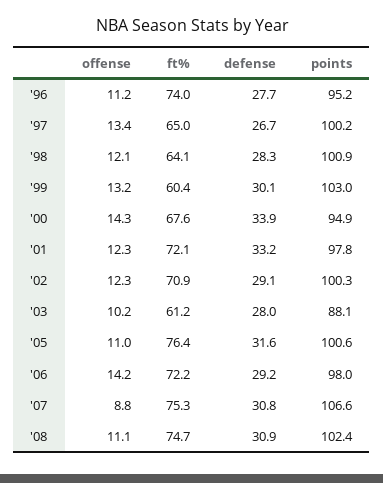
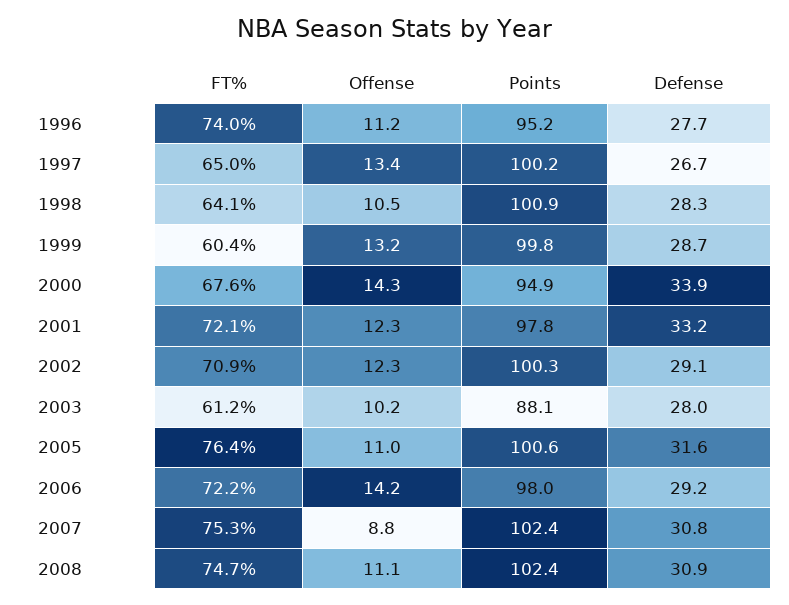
  {
    "offense": {
      "'96": 11.2,
      "'97": 13.4,
-     "'98": 12.1,
+     "'98": 10.5,
      "'99": 13.2,
      "'00": 14.3,
      "'01": 12.3,
      "'02": 12.3,
      "'03": 10.2,
      "'05": 11,
      "'06": 14.2,
      "'07": 8.8,
      "'08": 11.1
    },
    "ft%": {
      "'96": 74,
      "'97": 65,
      "'98": 64.1,
      "'99": 60.4,
      "'00": 67.6,
      "'01": 72.1,
      "'02": 70.9,
      "'03": 61.2,
      "'05": 76.4,
      "'06": 72.2,
      "'07": 75.3,
      "'08": 74.7
    },
    "defense": {
      "'96": 27.7,
      "'97": 26.7,
      "'98": 28.3,
-     "'99": 30.1,
+     "'99": 28.7,
      "'00": 33.9,
      "'01": 33.2,
      "'02": 29.1,
      "'03": 28,
      "'05": 31.6,
      "'06": 29.2,
      "'07": 30.8,
      "'08": 30.9
    },
    "points": {
      "'96": 95.2,
      "'97": 100.2,
      "'98": 100.9,
-     "'99": 103,
+     "'99": 99.8,
      "'00": 94.9,
      "'01": 97.8,
      "'02": 100.3,
      "'03": 88.1,
      "'05": 100.6,
      "'06": 98,
-     "'07": 106.6,
+     "'07": 102.4,
      "'08": 102.4
    }
  }

